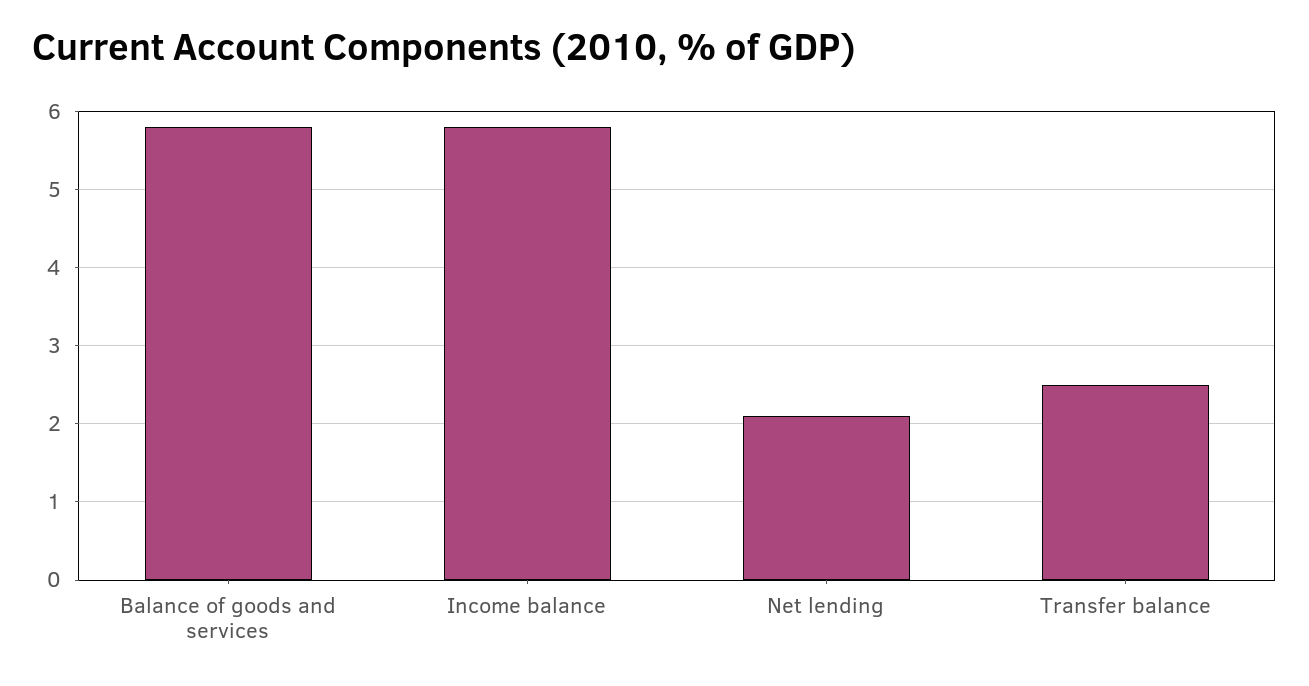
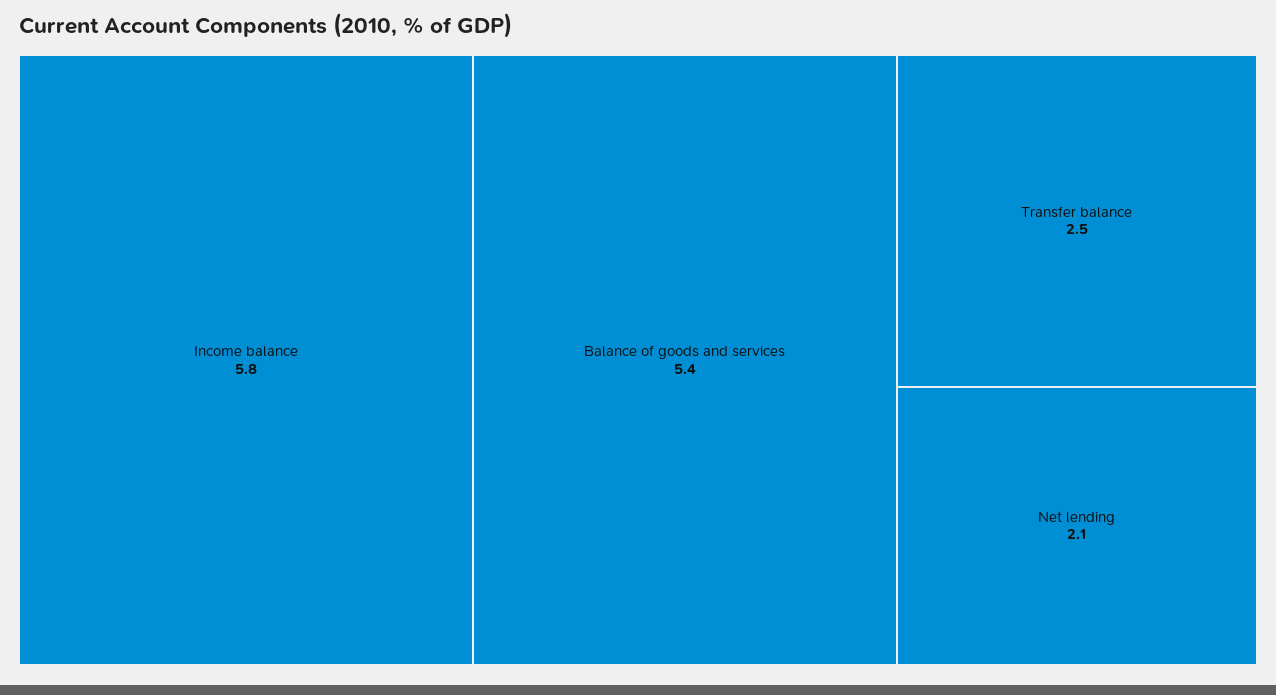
  {
-   "Balance of goods and services": 5.8,
+   "Balance of goods and services": 5.4,
    "Income balance": 5.8,
    "Net lending": 2.1,
    "Transfer balance": 2.5
  }

